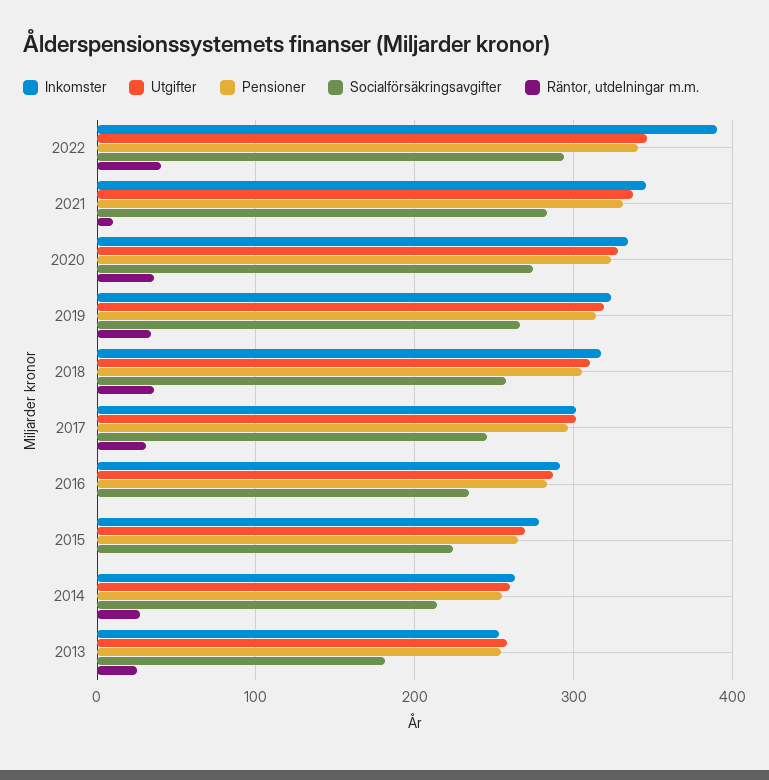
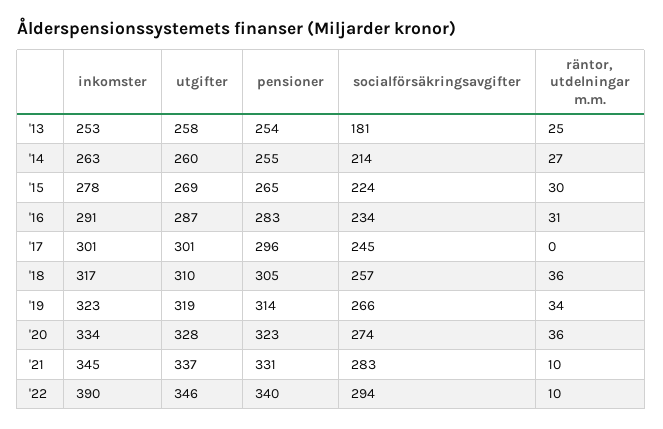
  {
    "Inkomster": {
      "2022": 390,
      "2021": 345,
      "2020": 334,
      "2019": 323,
      "2018": 317,
      "2017": 301,
      "2016": 291,
      "2015": 278,
      "2014": 263,
      "2013": 253
    },
    "Utgifter": {
      "2022": 346,
      "2021": 337,
      "2020": 328,
      "2019": 319,
      "2018": 310,
      "2017": 301,
      "2016": 287,
      "2015": 269,
      "2014": 260,
      "2013": 258
    },
    "Pensioner": {
      "2022": 340,
      "2021": 331,
      "2020": 323,
      "2019": 314,
      "2018": 305,
      "2017": 296,
      "2016": 283,
      "2015": 265,
      "2014": 255,
      "2013": 254
    },
    "Socialförsäkringsavgifter": {
      "2022": 294,
      "2021": 283,
      "2020": 274,
      "2019": 266,
      "2018": 257,
      "2017": 245,
      "2016": 234,
      "2015": 224,
      "2014": 214,
      "2013": 181
    },
    "Räntor, utdelningar m.m.": {
-     "2022": 40,
+     "2022": 10,
      "2021": 10,
      "2020": 36,
      "2019": 34,
      "2018": 36,
-     "2017": 30,
+     "2017": 0,
-     "2016": 0,
+     "2016": 31,
-     "2015": 0,
+     "2015": 30,
      "2014": 27,
      "2013": 25
    }
  }

